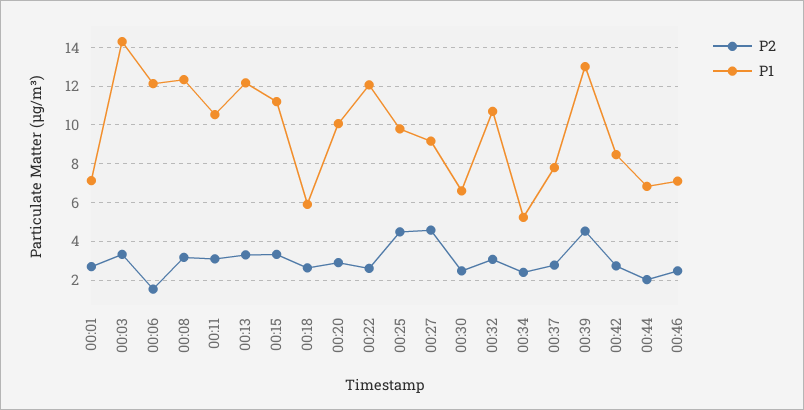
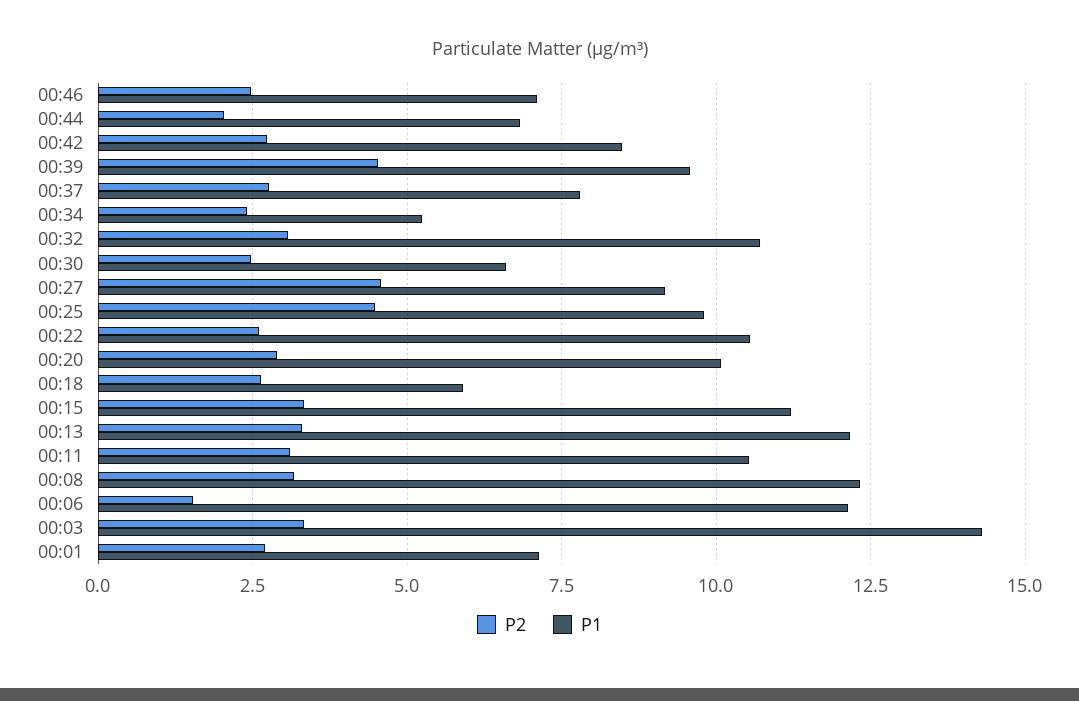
  {
    "P2": {
      "00:01": 2.75,
      "00:03": 3.25,
      "00:06": 1.5,
      "00:08": 3.25,
      "00:11": 3,
      "00:13": 3.25,
      "00:15": 3.25,
      "00:18": 2.75,
      "00:20": 3,
      "00:22": 2.5,
      "00:25": 4.5,
      "00:27": 4.5,
      "00:30": 2.5,
      "00:32": 3,
      "00:34": 2.5,
      "00:37": 2.75,
      "00:39": 4.5,
      "00:42": 2.75,
      "00:44": 2,
      "00:46": 2.5
    },
    "P1": {
      "00:01": 7.25,
      "00:03": 14.25,
      "00:06": 12.25,
      "00:08": 12.25,
      "00:11": 10.5,
      "00:13": 12.25,
      "00:15": 11.25,
      "00:18": 6,
      "00:20": 10,
-     "00:22": 12,
+     "00:22": 10.5,
      "00:25": 9.75,
      "00:27": 9.25,
      "00:30": 6.5,
      "00:32": 10.75,
      "00:34": 5.25,
      "00:37": 7.75,
-     "00:39": 13,
+     "00:39": 9.5,
      "00:42": 8.5,
      "00:44": 6.75,
      "00:46": 7
    }
  }

